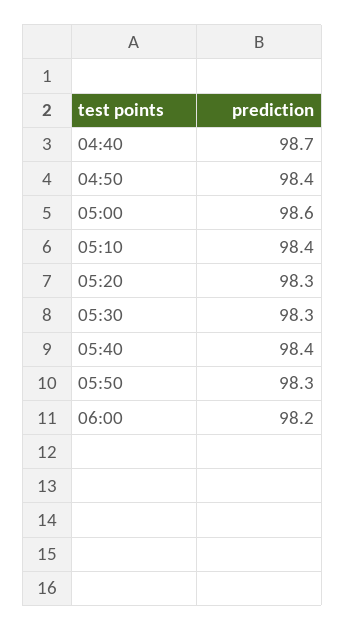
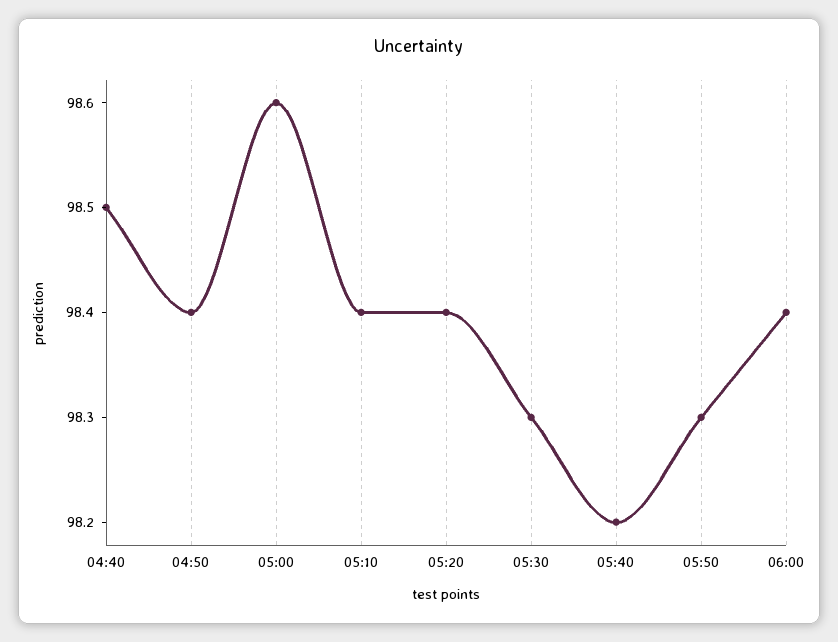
  {
-   "04:40": 98.7,
+   "04:40": 98.5,
    "04:50": 98.4,
    "05:00": 98.6,
    "05:10": 98.4,
-   "05:20": 98.3,
+   "05:20": 98.4,
    "05:30": 98.3,
-   "05:40": 98.4,
+   "05:40": 98.2,
    "05:50": 98.3,
-   "06:00": 98.2
+   "06:00": 98.4
  }

